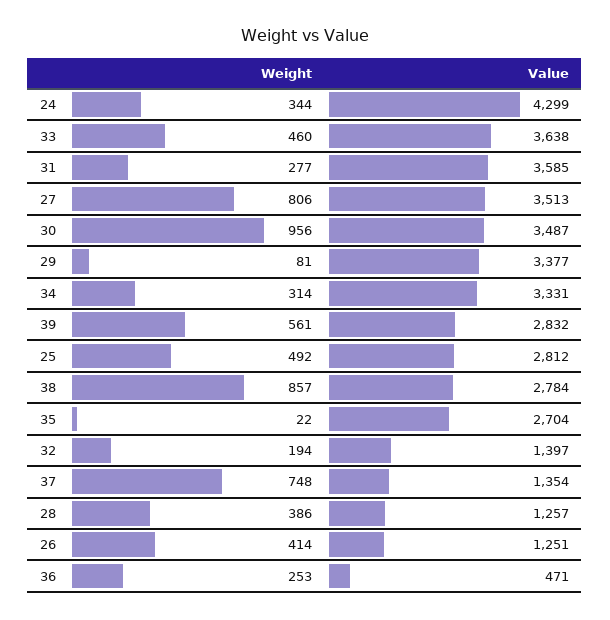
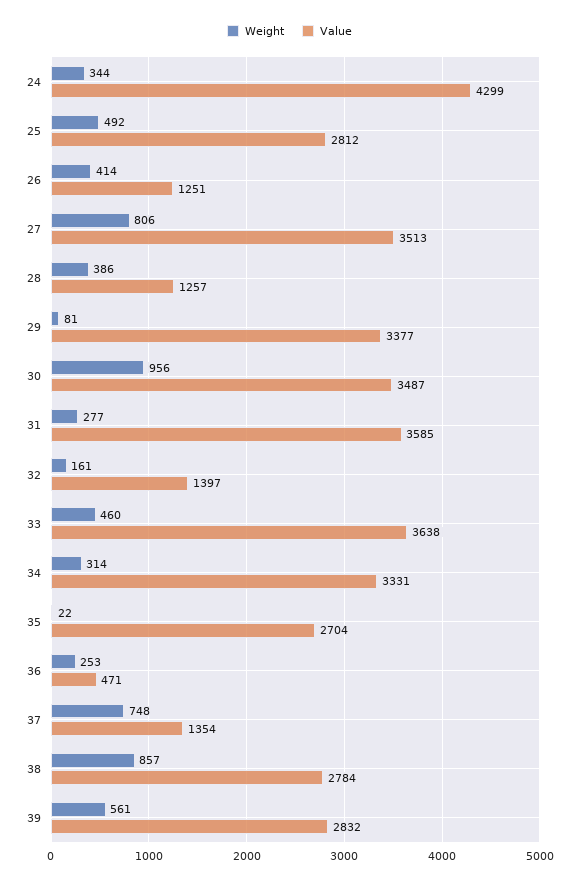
  {
    "Weight": {
      "24": 344,
      "33": 460,
      "31": 277,
      "27": 806,
      "30": 956,
      "29": 81,
      "34": 314,
      "39": 561,
      "25": 492,
      "38": 857,
      "35": 22,
-     "32": 194,
+     "32": 161,
      "37": 748,
      "28": 386,
      "26": 414,
      "36": 253
    },
    "Value": {
      "24": 4299,
      "33": 3638,
      "31": 3585,
      "27": 3513,
      "30": 3487,
      "29": 3377,
      "34": 3331,
      "39": 2832,
      "25": 2812,
      "38": 2784,
      "35": 2704,
      "32": 1397,
      "37": 1354,
      "28": 1257,
      "26": 1251,
      "36": 471
    }
  }

